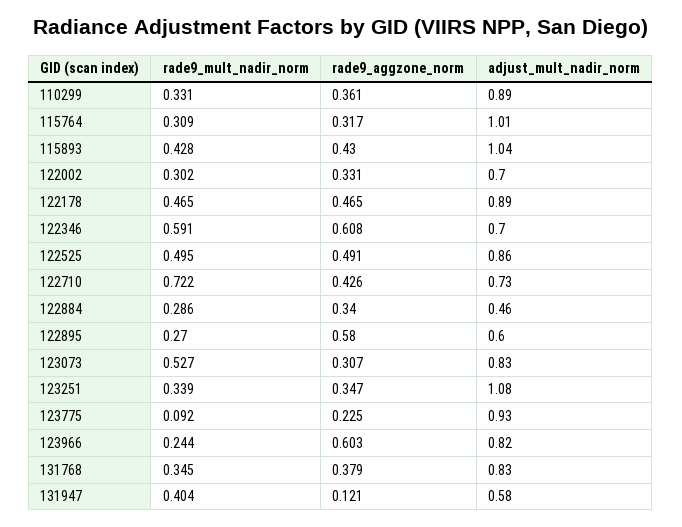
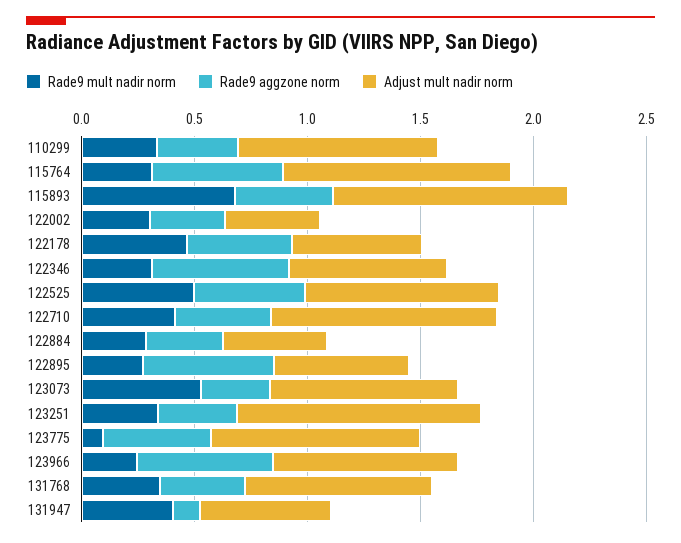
  {
    "rade9_mult_nadir_norm": {
      "110299": 0.331,
      "115764": 0.309,
-     "115893": 0.428,
+     "115893": 0.7,
      "122002": 0.302,
      "122178": 0.465,
-     "122346": 0.591,
+     "122346": 0.3,
      "122525": 0.495,
-     "122710": 0.722,
+     "122710": 0.4,
      "122884": 0.286,
      "122895": 0.27,
      "123073": 0.527,
      "123251": 0.339,
      "123775": 0.092,
      "123966": 0.244,
      "131768": 0.345,
      "131947": 0.404
    },
    "rade9_aggzone_norm": {
      "110299": 0.361,
-     "115764": 0.317,
+     "115764": 0.6,
      "115893": 0.43,
      "122002": 0.331,
      "122178": 0.465,
      "122346": 0.608,
      "122525": 0.491,
      "122710": 0.426,
      "122884": 0.34,
      "122895": 0.58,
      "123073": 0.307,
      "123251": 0.347,
-     "123775": 0.225,
+     "123775": 0.5,
      "123966": 0.603,
      "131768": 0.379,
      "131947": 0.121
    },
    "adjust_mult_nadir_norm": {
      "110299": 0.89,
      "115764": 1.01,
      "115893": 1.04,
-     "122002": 0.7,
+     "122002": 0.4,
-     "122178": 0.89,
+     "122178": 0.6,
      "122346": 0.7,
      "122525": 0.86,
-     "122710": 0.73,
+     "122710": 1,
      "122884": 0.46,
      "122895": 0.6,
      "123073": 0.83,
      "123251": 1.08,
      "123775": 0.93,
      "123966": 0.82,
      "131768": 0.83,
      "131947": 0.58
    }
  }

